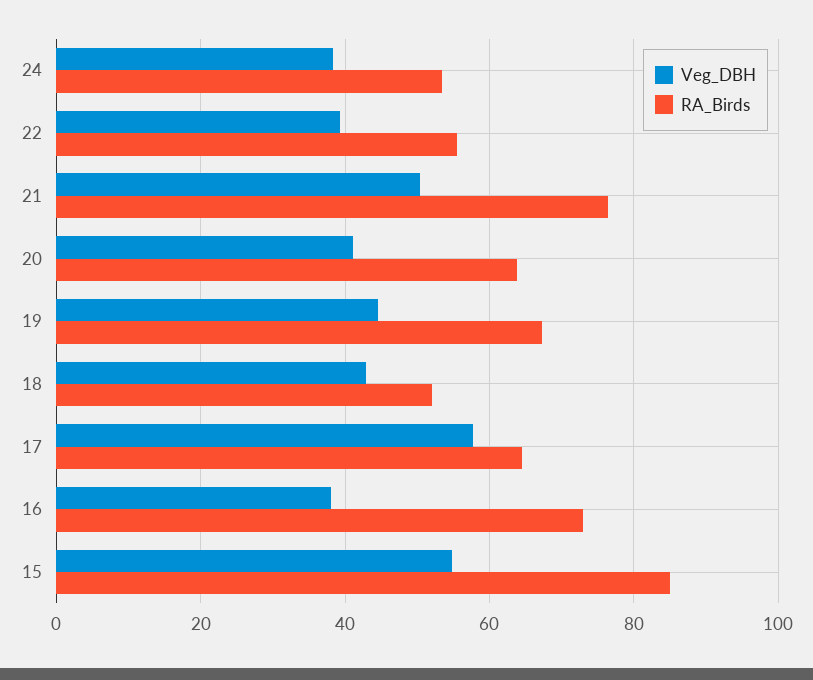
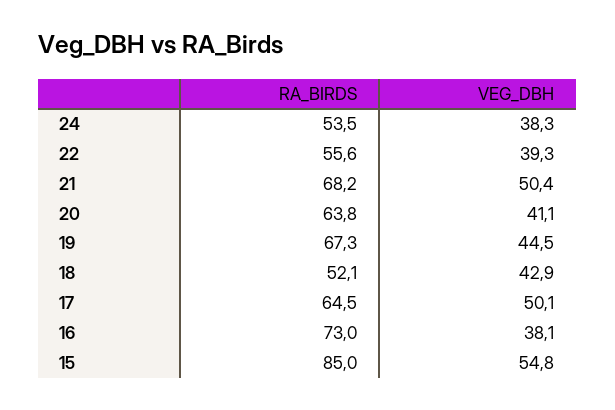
  {
    "Veg_DBH": {
      "24": 38.3,
      "22": 39.3,
      "21": 50.4,
      "20": 41.1,
      "19": 44.5,
      "18": 42.9,
-     "17": 58,
+     "17": 50.1,
      "16": 38.1,
      "15": 54.8
    },
    "RA_Birds": {
      "24": 53.5,
      "22": 55.6,
-     "21": 76,
+     "21": 68.2,
      "20": 63.8,
      "19": 67.3,
      "18": 52.1,
      "17": 64.5,
      "16": 73,
      "15": 85
    }
  }

